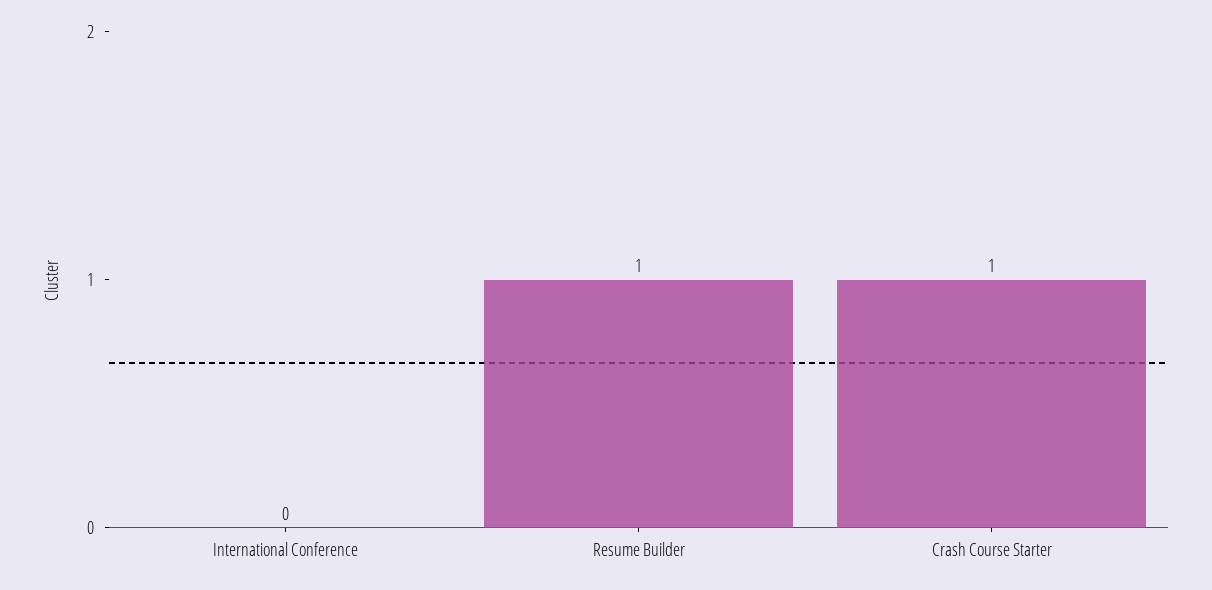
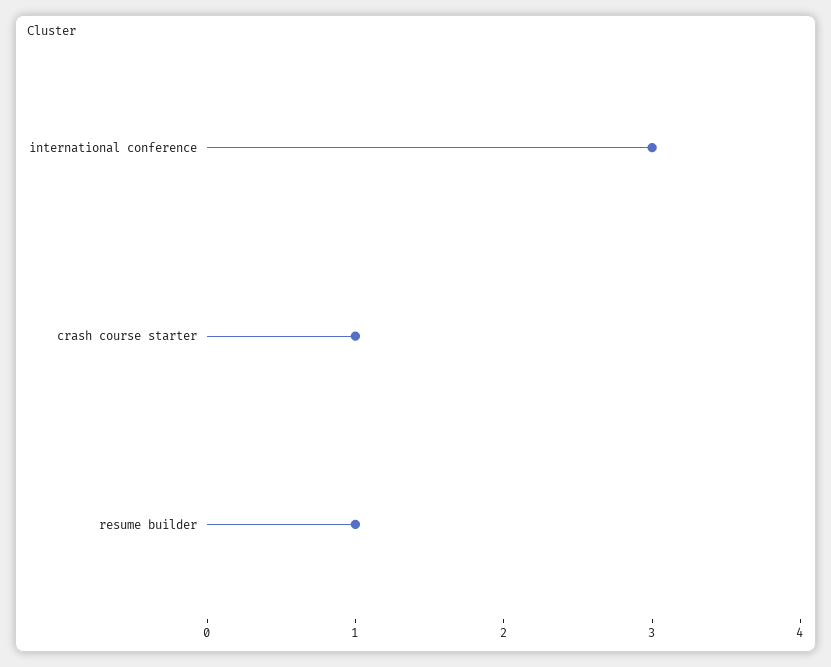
  {
-   "International Conference": 0,
+   "International Conference": 3,
    "Resume Builder": 1,
    "Crash Course Starter": 1
  }

